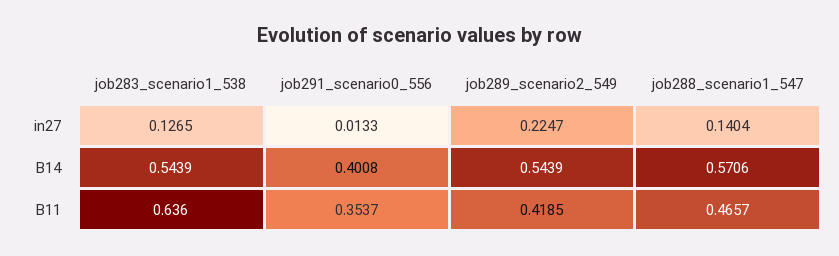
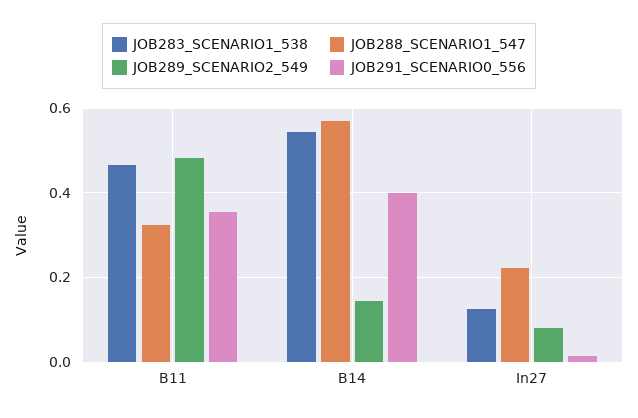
  {
    "job283_scenario1_538": {
      "in27": 0.1265,
      "B14": 0.5439,
-     "B11": 0.636
+     "B11": 0.46
    },
    "job291_scenario0_556": {
      "in27": 0.0133,
      "B14": 0.4008,
      "B11": 0.3537
    },
    "job289_scenario2_549": {
-     "in27": 0.2247,
+     "in27": 0.08,
-     "B14": 0.5439,
+     "B14": 0.14,
-     "B11": 0.4185
+     "B11": 0.48
    },
    "job288_scenario1_547": {
-     "in27": 0.1404,
+     "in27": 0.22,
      "B14": 0.5706,
-     "B11": 0.4657
+     "B11": 0.32
    }
  }

